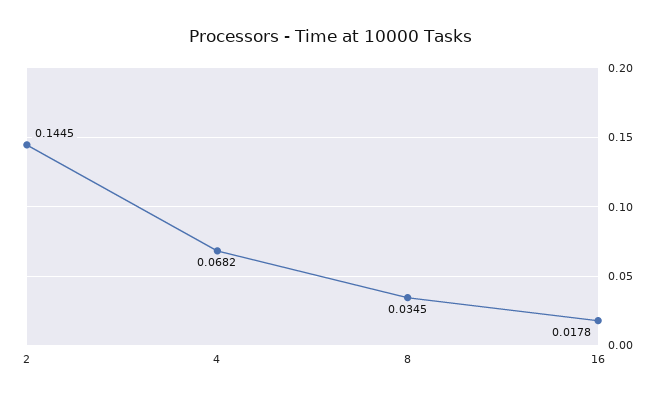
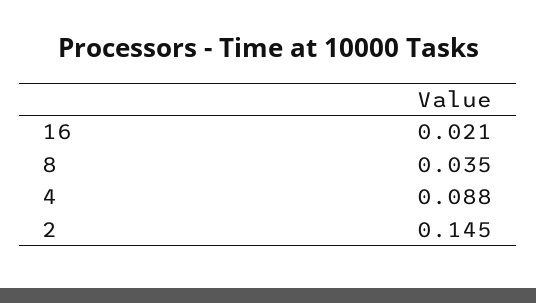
  {
    "2": 0.1445,
-   "4": 0.0682,
+   "4": 0.088,
    "8": 0.0345,
-   "16": 0.0178
+   "16": 0.021
  }

